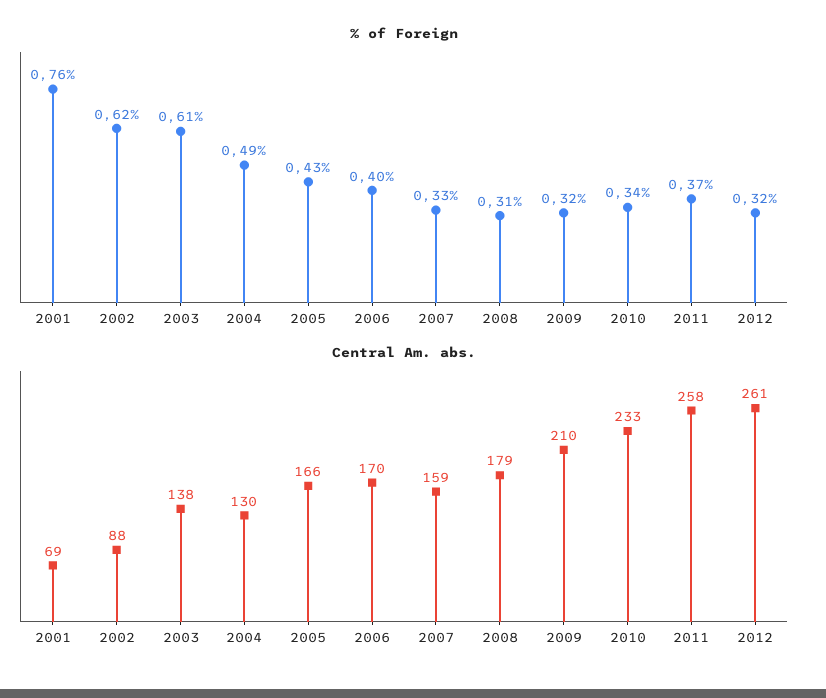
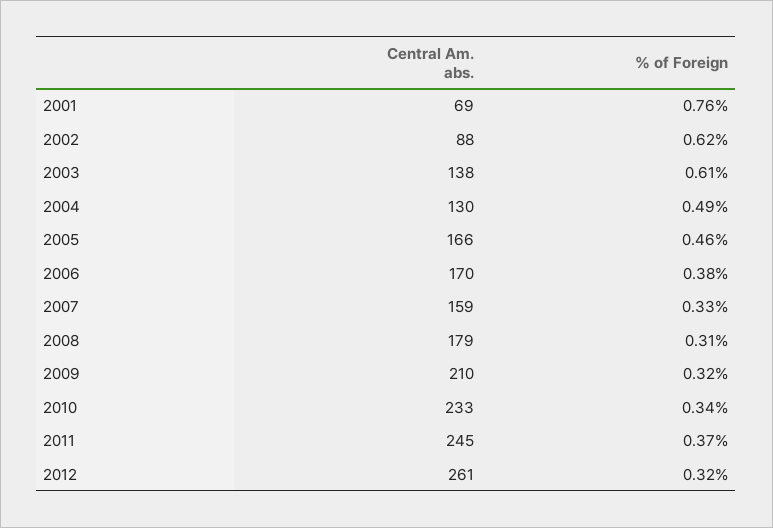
  {
    "% of Foreign": {
      "2001": 0.76,
      "2002": 0.62,
      "2003": 0.61,
      "2004": 0.49,
-     "2005": 0.43,
+     "2005": 0.46,
-     "2006": 0.4,
+     "2006": 0.38,
      "2007": 0.33,
      "2008": 0.31,
      "2009": 0.32,
      "2010": 0.34,
      "2011": 0.37,
      "2012": 0.32
    },
    "Central Am. abs.": {
      "2001": 69,
      "2002": 88,
      "2003": 138,
      "2004": 130,
      "2005": 166,
      "2006": 170,
      "2007": 159,
      "2008": 179,
      "2009": 210,
      "2010": 233,
-     "2011": 258,
+     "2011": 245,
      "2012": 261
    }
  }

